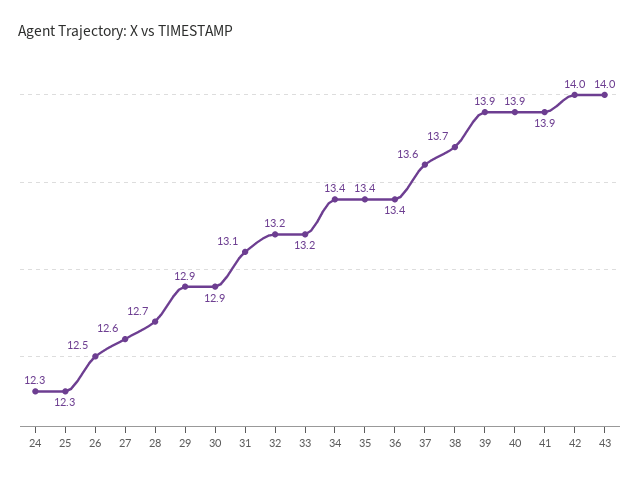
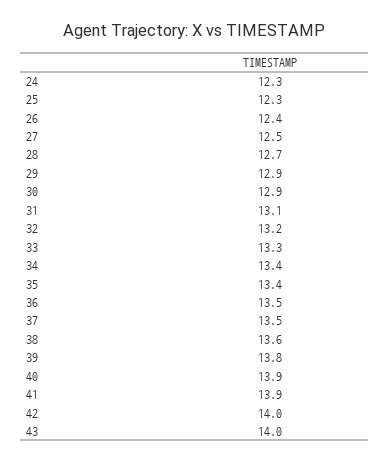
  {
    "24": 12.3,
    "25": 12.3,
-   "26": 12.5,
+   "26": 12.4,
-   "27": 12.6,
+   "27": 12.5,
    "28": 12.7,
    "29": 12.9,
    "30": 12.9,
    "31": 13.1,
    "32": 13.2,
-   "33": 13.2,
+   "33": 13.3,
    "34": 13.4,
    "35": 13.4,
-   "36": 13.4,
+   "36": 13.5,
-   "37": 13.6,
+   "37": 13.5,
-   "38": 13.7,
+   "38": 13.6,
-   "39": 13.9,
+   "39": 13.8,
    "40": 13.9,
    "41": 13.9,
    "42": 14,
    "43": 14
  }

